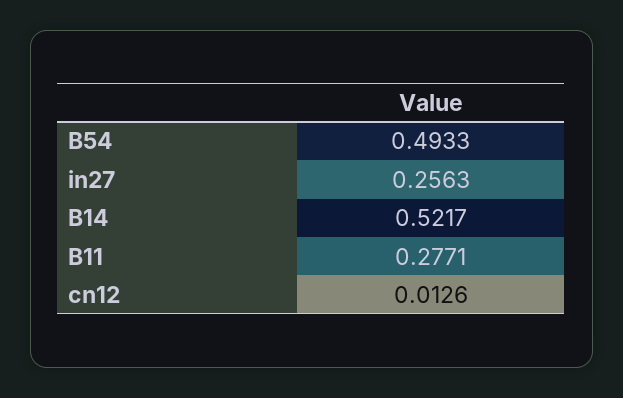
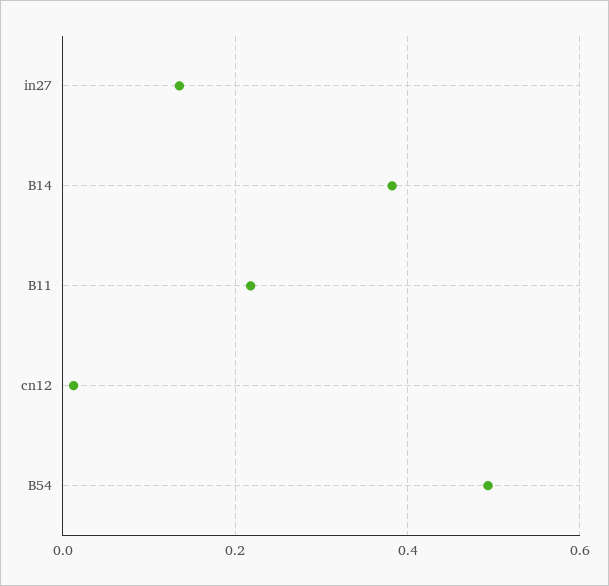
  {
    "B54": 0.4933,
-   "in27": 0.2563,
+   "in27": 0.14,
-   "B14": 0.5217,
+   "B14": 0.38,
-   "B11": 0.2771,
+   "B11": 0.22,
    "cn12": 0.0126
  }

